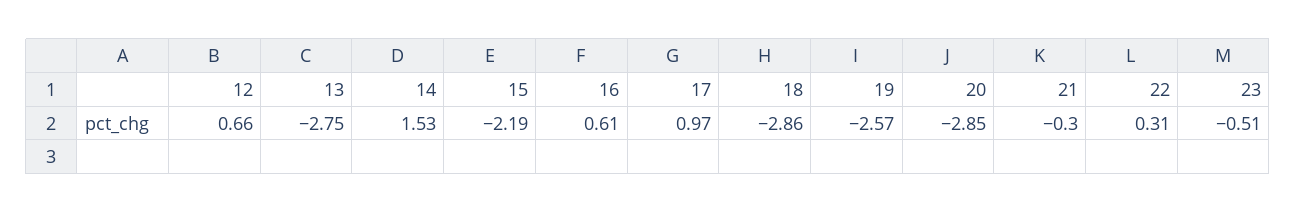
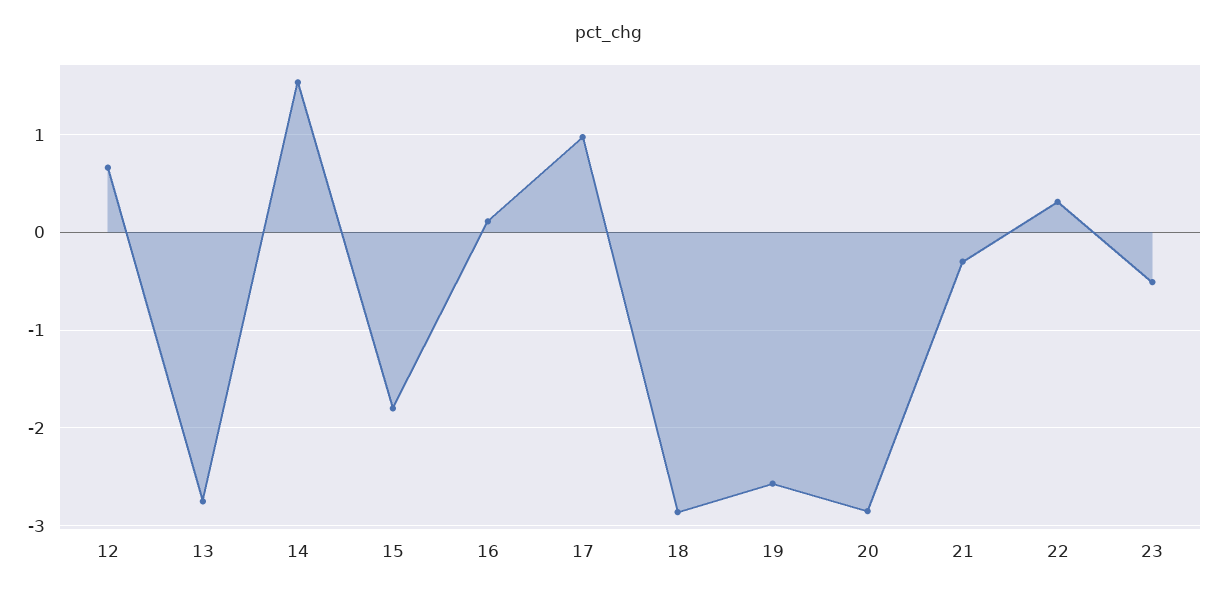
  {
    "12": 0.66,
    "13": -2.75,
    "14": 1.53,
-   "15": -2.19,
+   "15": -1.8,
-   "16": 0.61,
+   "16": 0.1,
    "17": 0.97,
    "18": -2.86,
    "19": -2.57,
    "20": -2.85,
    "21": -0.3,
    "22": 0.31,
    "23": -0.51
  }

